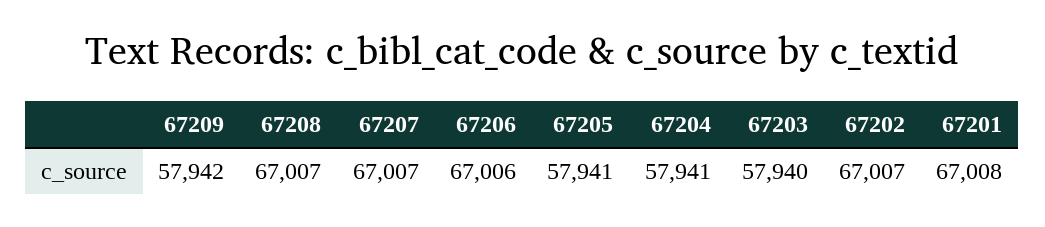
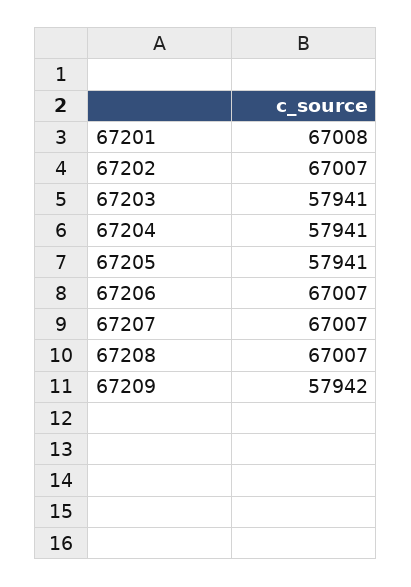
  {
    "67209": 57942,
    "67208": 67007,
    "67207": 67007,
-   "67206": 67006,
+   "67206": 67007,
    "67205": 57941,
    "67204": 57941,
-   "67203": 57940,
+   "67203": 57941,
    "67202": 67007,
    "67201": 67008
  }

